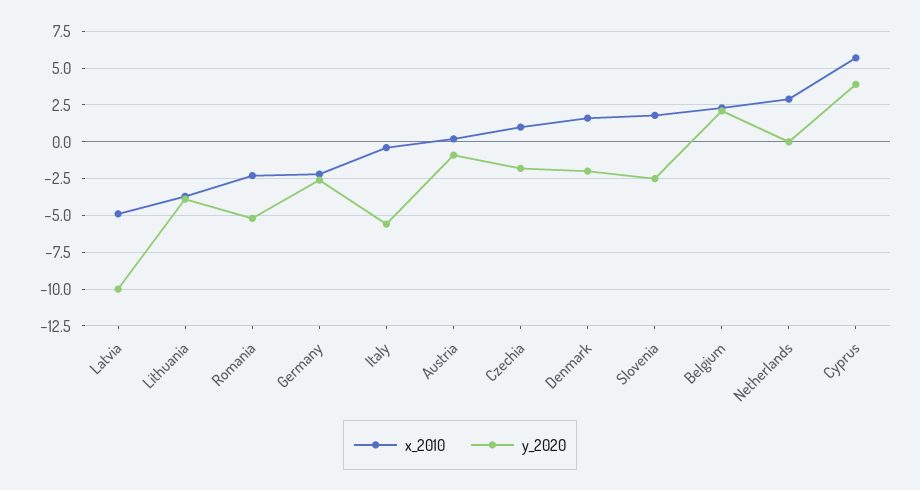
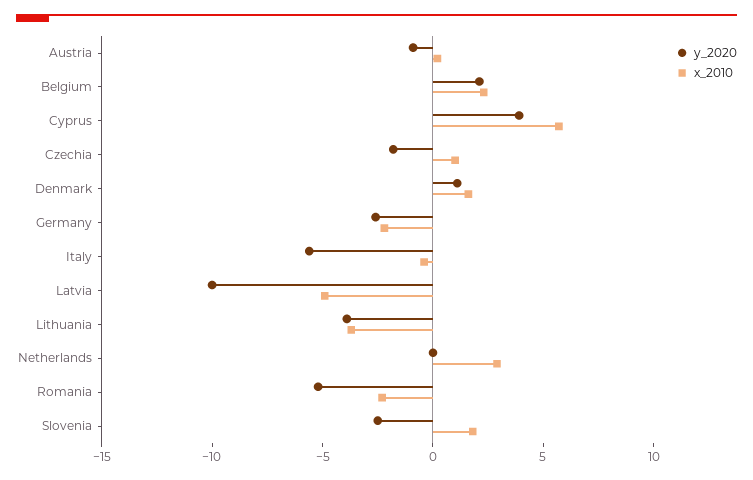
  {
    "x_2010": {
      "Latvia": -5,
      "Lithuania": -3.5,
      "Romania": -2.5,
      "Germany": -2,
      "Italy": -0.5,
      "Austria": 0,
      "Czechia": 1,
      "Denmark": 1.5,
      "Slovenia": 2,
      "Belgium": 2.5,
      "Netherlands": 3,
      "Cyprus": 5.5
    },
    "y_2020": {
      "Latvia": -10,
      "Lithuania": -4,
      "Romania": -5,
      "Germany": -2.5,
      "Italy": -5.5,
      "Austria": -1,
      "Czechia": -2,
-     "Denmark": -2,
+     "Denmark": 1,
      "Slovenia": -2.5,
      "Belgium": 2,
      "Netherlands": 0,
      "Cyprus": 4
    }
  }

